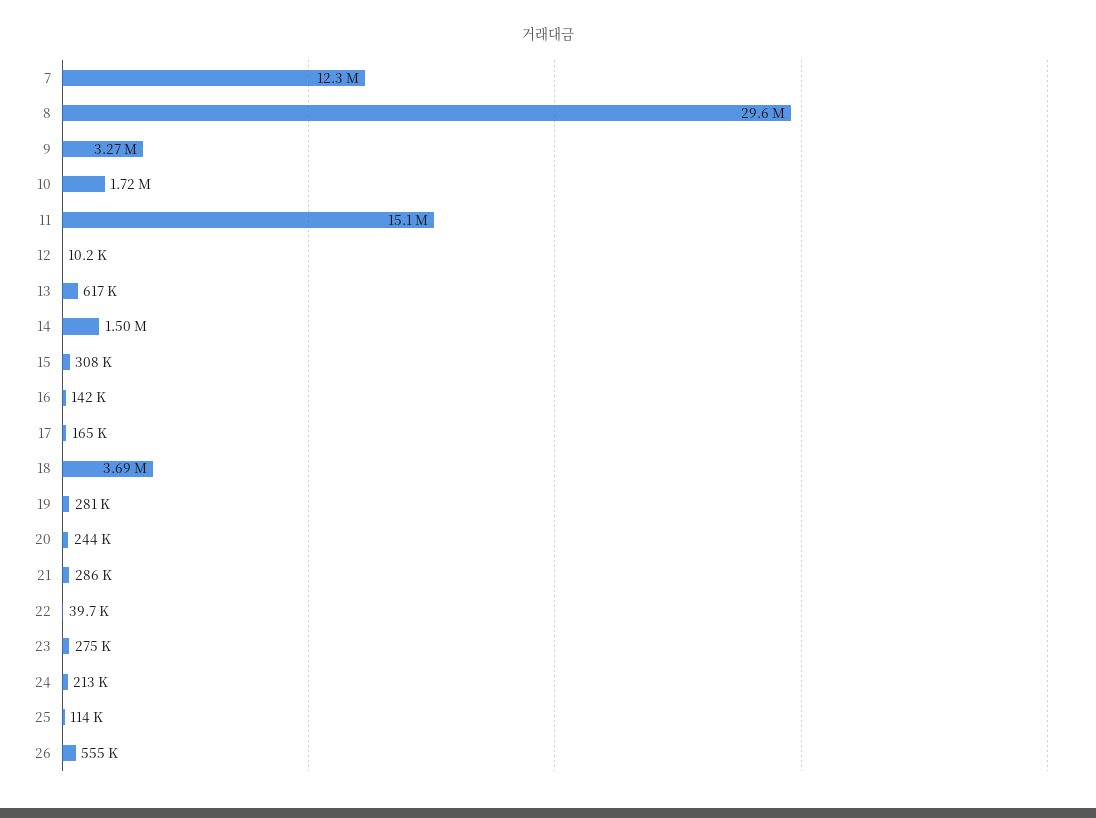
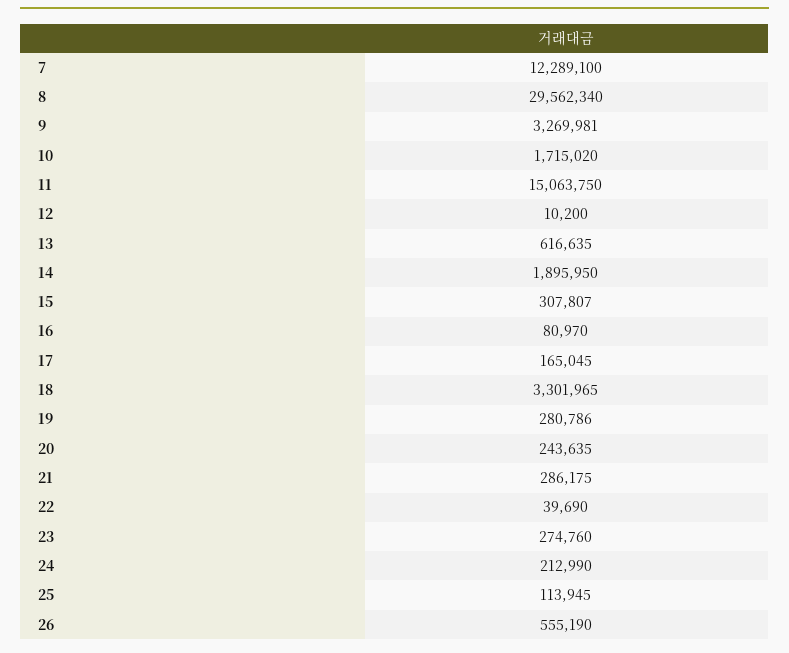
  {
    "7": 12289100,
    "8": 29562340,
    "9": 3269981,
    "10": 1715020,
    "11": 15063750,
    "12": 10200,
    "13": 616635,
-   "14": 1500000,
+   "14": 1895950,
    "15": 307807,
-   "16": 142000,
+   "16": 80970,
    "17": 165045,
-   "18": 3690000,
+   "18": 3301965,
    "19": 280786,
    "20": 243635,
    "21": 286175,
    "22": 39690,
    "23": 274760,
    "24": 212990,
    "25": 113945,
    "26": 555190
  }

